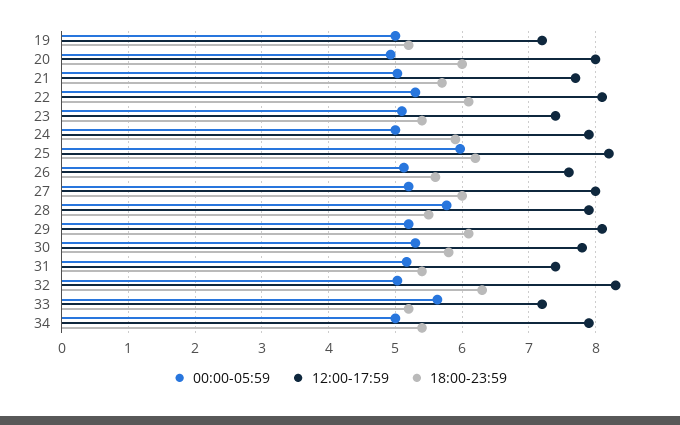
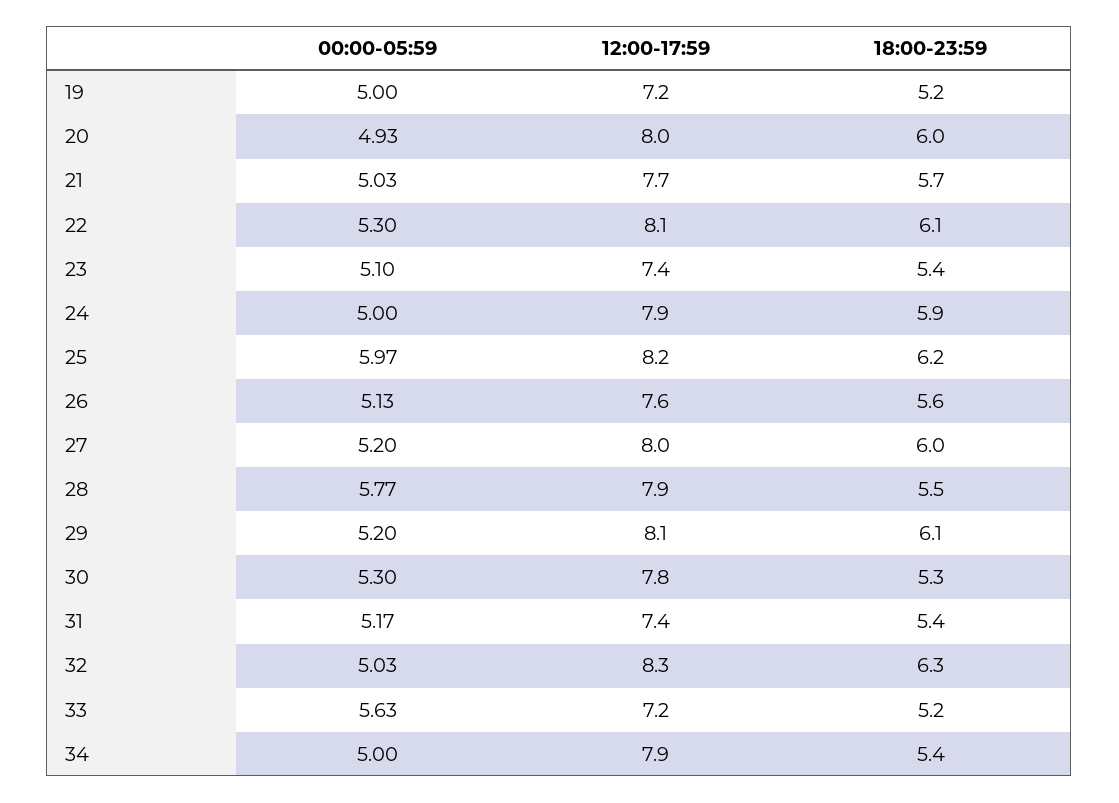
  {
    "00:00-05:59": {
      "19": 5,
      "20": 4.93,
      "21": 5.03,
      "22": 5.3,
      "23": 5.1,
      "24": 5,
      "25": 5.97,
      "26": 5.13,
      "27": 5.2,
      "28": 5.77,
      "29": 5.2,
      "30": 5.3,
      "31": 5.17,
      "32": 5.03,
      "33": 5.63,
      "34": 5
    },
    "12:00-17:59": {
      "19": 7.2,
      "20": 8,
      "21": 7.7,
      "22": 8.1,
      "23": 7.4,
      "24": 7.9,
      "25": 8.2,
      "26": 7.6,
      "27": 8,
      "28": 7.9,
      "29": 8.1,
      "30": 7.8,
      "31": 7.4,
      "32": 8.3,
      "33": 7.2,
      "34": 7.9
    },
    "18:00-23:59": {
      "19": 5.2,
      "20": 6,
      "21": 5.7,
      "22": 6.1,
      "23": 5.4,
      "24": 5.9,
      "25": 6.2,
      "26": 5.6,
      "27": 6,
      "28": 5.5,
      "29": 6.1,
-     "30": 5.8,
+     "30": 5.3,
      "31": 5.4,
      "32": 6.3,
      "33": 5.2,
      "34": 5.4
    }
  }

